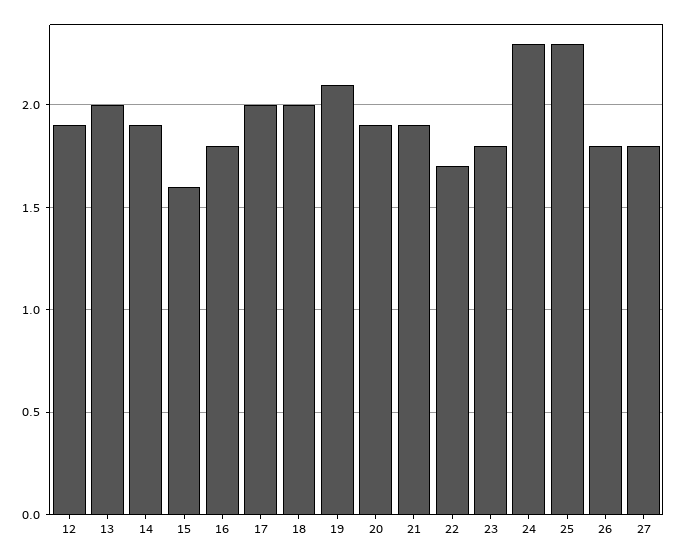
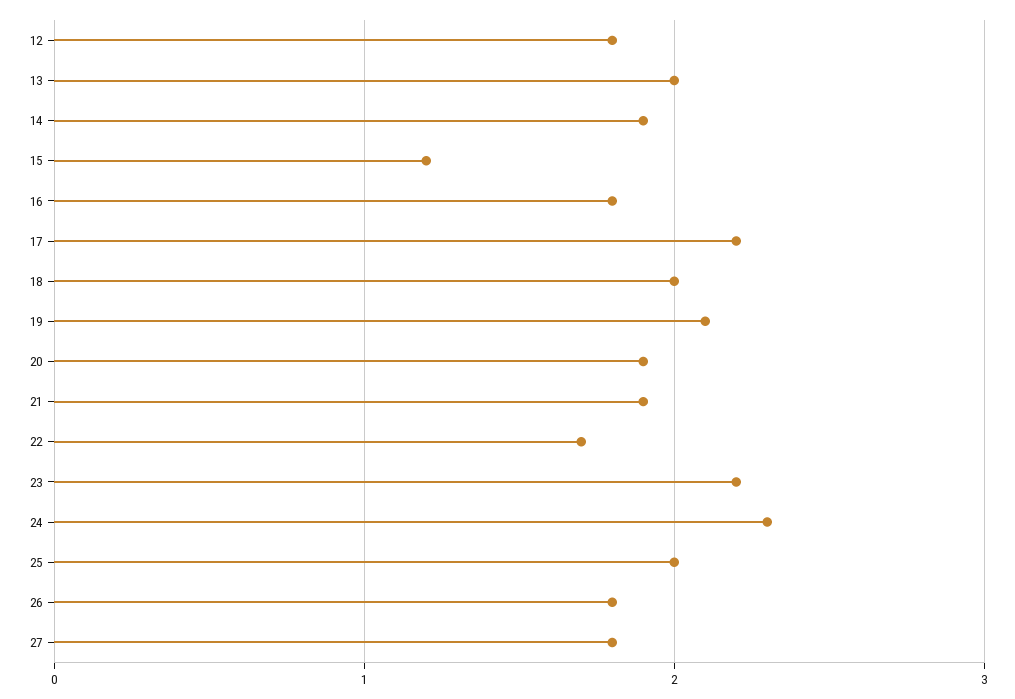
  {
-   "12": 1.9,
+   "12": 1.8,
    "13": 2,
    "14": 1.9,
-   "15": 1.6,
+   "15": 1.2,
    "16": 1.8,
-   "17": 2,
+   "17": 2.2,
    "18": 2,
    "19": 2.1,
    "20": 1.9,
    "21": 1.9,
    "22": 1.7,
-   "23": 1.8,
+   "23": 2.2,
    "24": 2.3,
-   "25": 2.3,
+   "25": 2,
    "26": 1.8,
    "27": 1.8
  }

